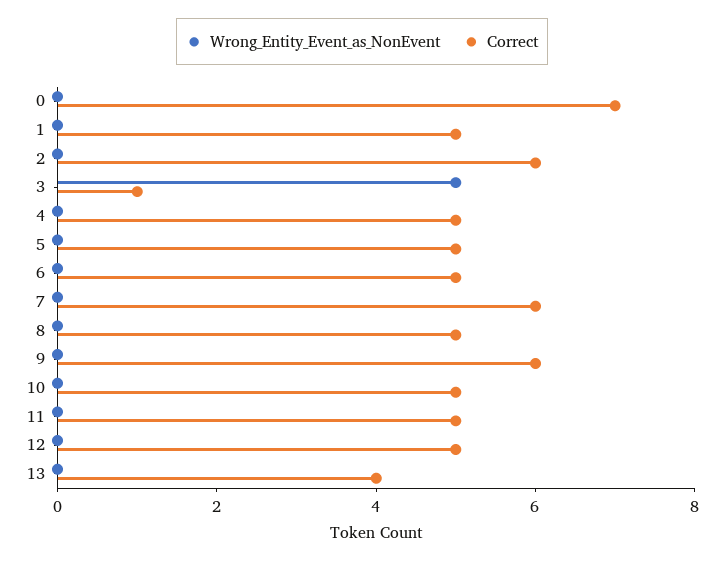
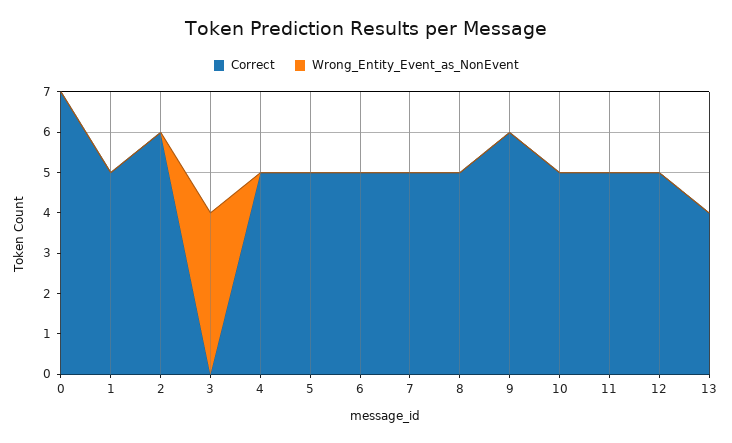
  {
    "Wrong_Entity_Event_as_NonEvent": {
      "0": 0,
      "1": 0,
      "2": 0,
-     "3": 5,
+     "3": 4,
      "4": 0,
      "5": 0,
      "6": 0,
      "7": 0,
      "8": 0,
      "9": 0,
      "10": 0,
      "11": 0,
      "12": 0,
      "13": 0
    },
    "Correct": {
      "0": 7,
      "1": 5,
      "2": 6,
-     "3": 1,
+     "3": 0,
      "4": 5,
      "5": 5,
      "6": 5,
-     "7": 6,
+     "7": 5,
      "8": 5,
      "9": 6,
      "10": 5,
      "11": 5,
      "12": 5,
      "13": 4
    }
  }

